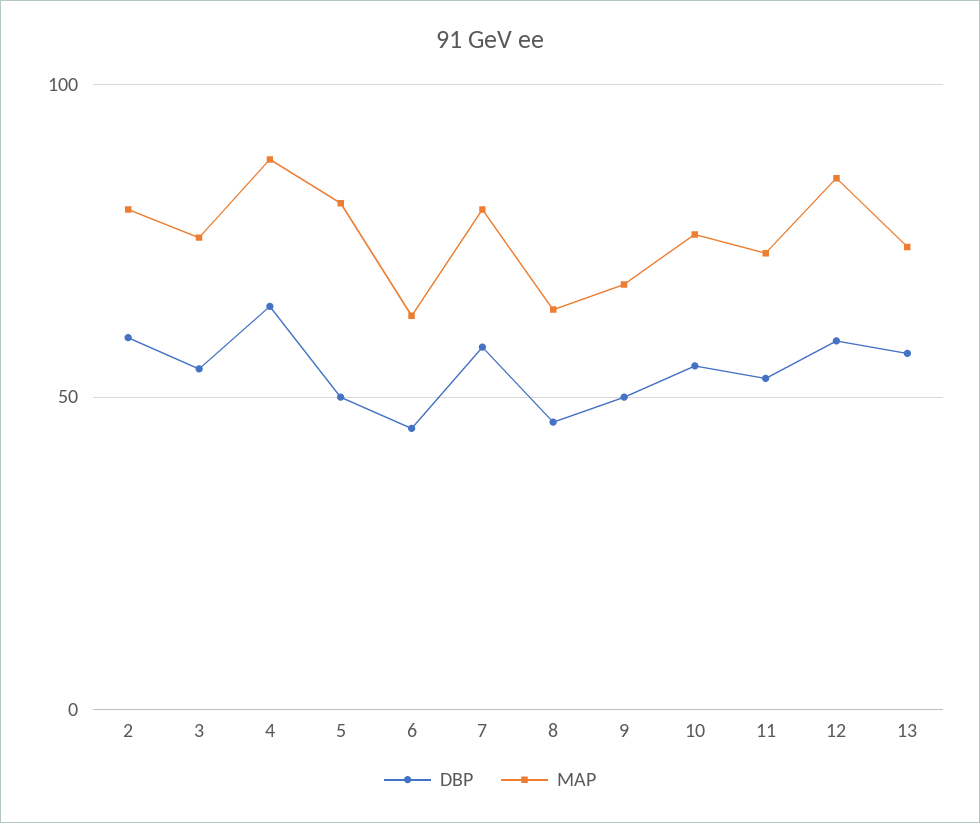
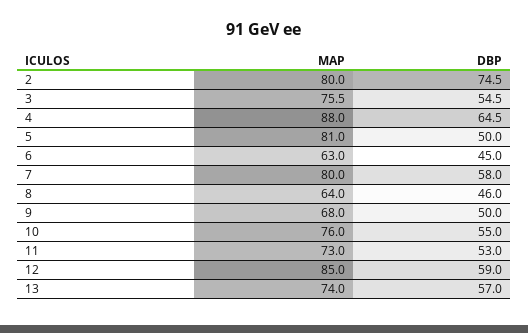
  {
    "DBP": {
-     "2": 60,
+     "2": 74.5,
      "3": 54.5,
      "4": 64.5,
      "5": 50,
      "6": 45,
      "7": 58,
      "8": 46,
      "9": 50,
      "10": 55,
      "11": 53,
      "12": 59,
      "13": 57
    },
    "MAP": {
      "2": 80,
      "3": 75.5,
      "4": 88,
      "5": 81,
      "6": 63,
      "7": 80,
      "8": 64,
      "9": 68,
      "10": 76,
      "11": 73,
      "12": 85,
      "13": 74
    }
  }

